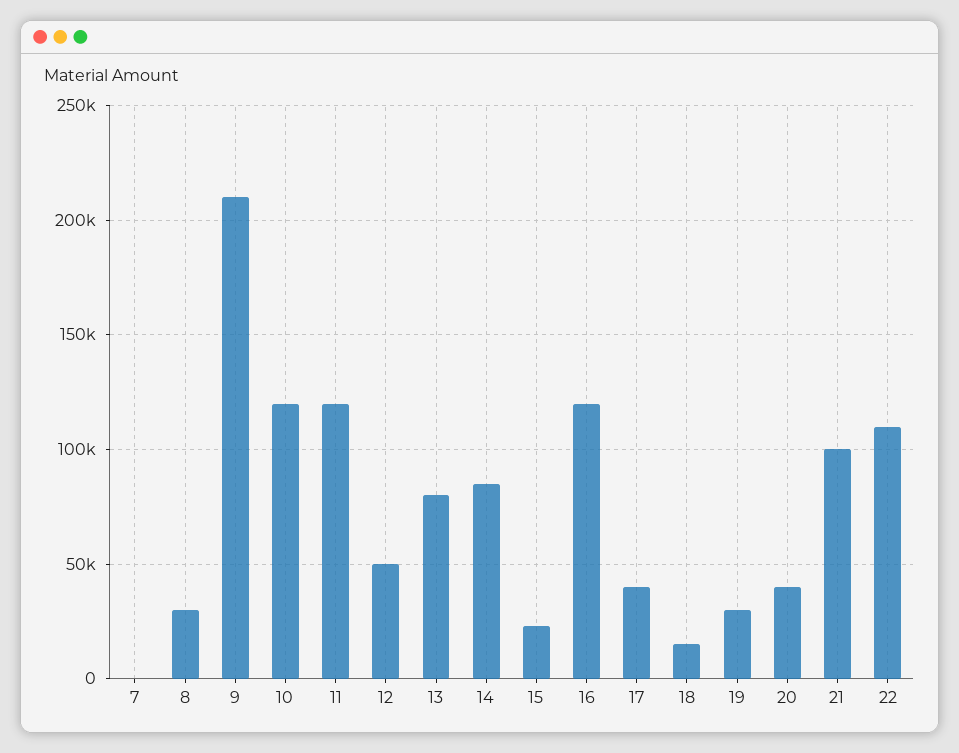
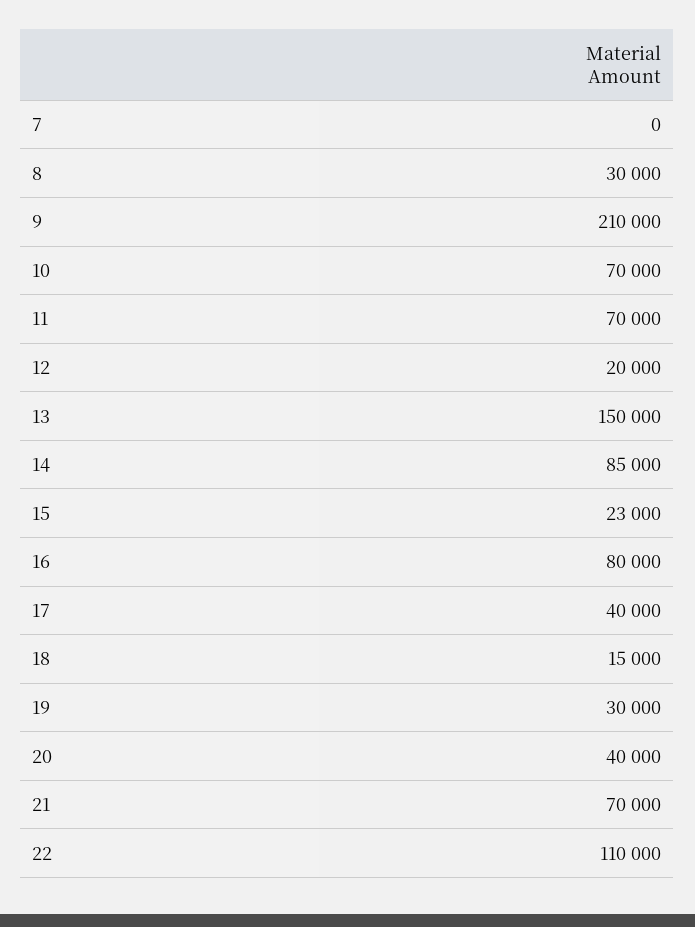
  {
    "7": 0,
    "8": 30000,
    "9": 210000,
-   "10": 120000,
+   "10": 70000,
-   "11": 120000,
+   "11": 70000,
-   "12": 50000,
+   "12": 20000,
-   "13": 80000,
+   "13": 150000,
    "14": 85000,
    "15": 23000,
-   "16": 120000,
+   "16": 80000,
    "17": 40000,
    "18": 15000,
    "19": 30000,
    "20": 40000,
-   "21": 100000,
+   "21": 70000,
    "22": 110000
  }

